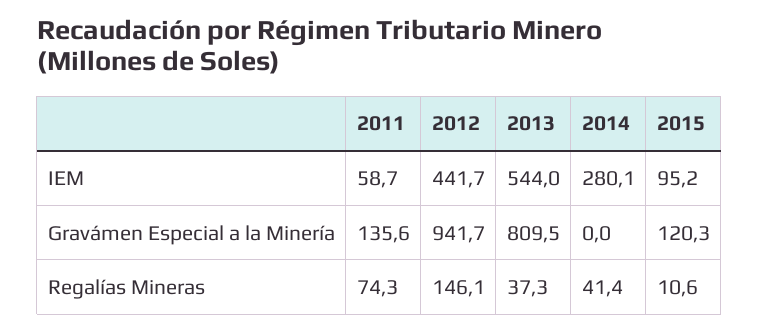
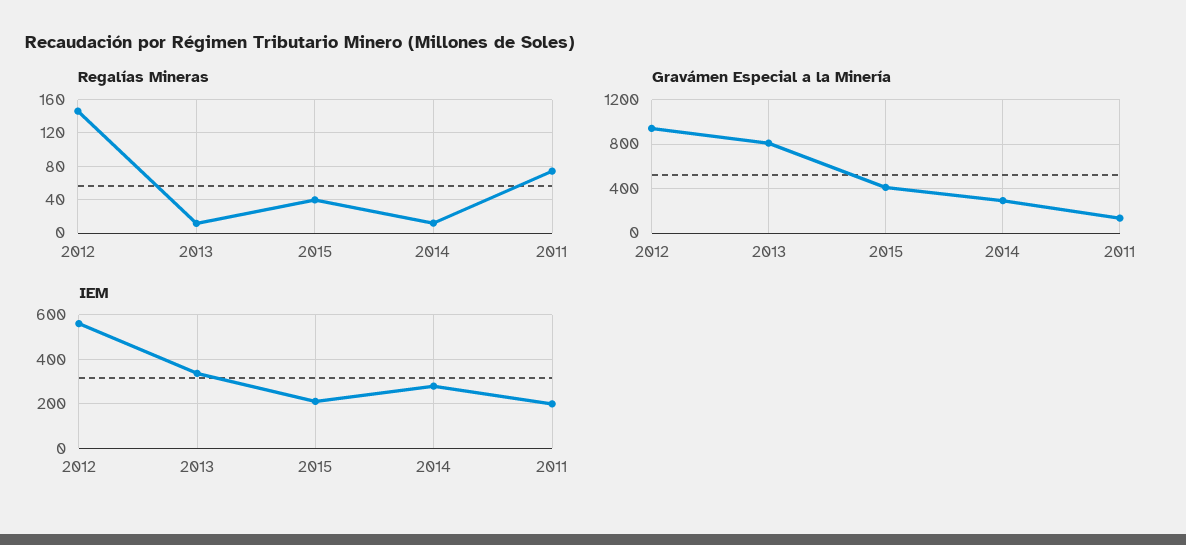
  {
    "IEM": {
-     "2011": 58.7,
+     "2011": 200,
-     "2012": 441.7,
+     "2012": 550,
-     "2013": 544,
+     "2013": 350,
      "2014": 280.1,
-     "2015": 95.2
+     "2015": 200
    },
    "Gravámen Especial a la Minería": {
      "2011": 135.6,
      "2012": 941.7,
      "2013": 809.5,
-     "2014": 0,
+     "2014": 300,
-     "2015": 120.3
+     "2015": 400
    },
    "Regalías Mineras": {
      "2011": 74.3,
      "2012": 146.1,
-     "2013": 37.3,
+     "2013": 10,
-     "2014": 41.4,
+     "2014": 10,
-     "2015": 10.6
+     "2015": 40
    }
  }

